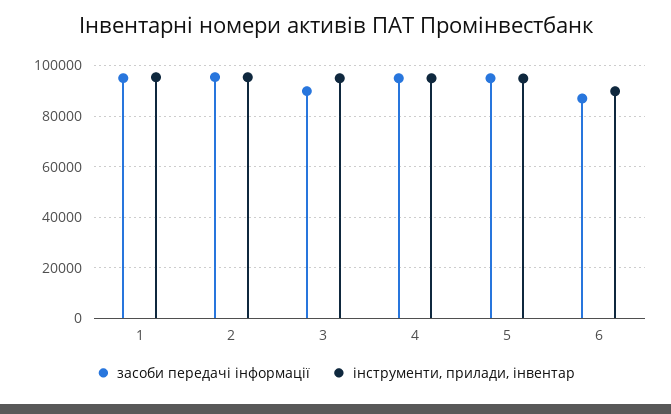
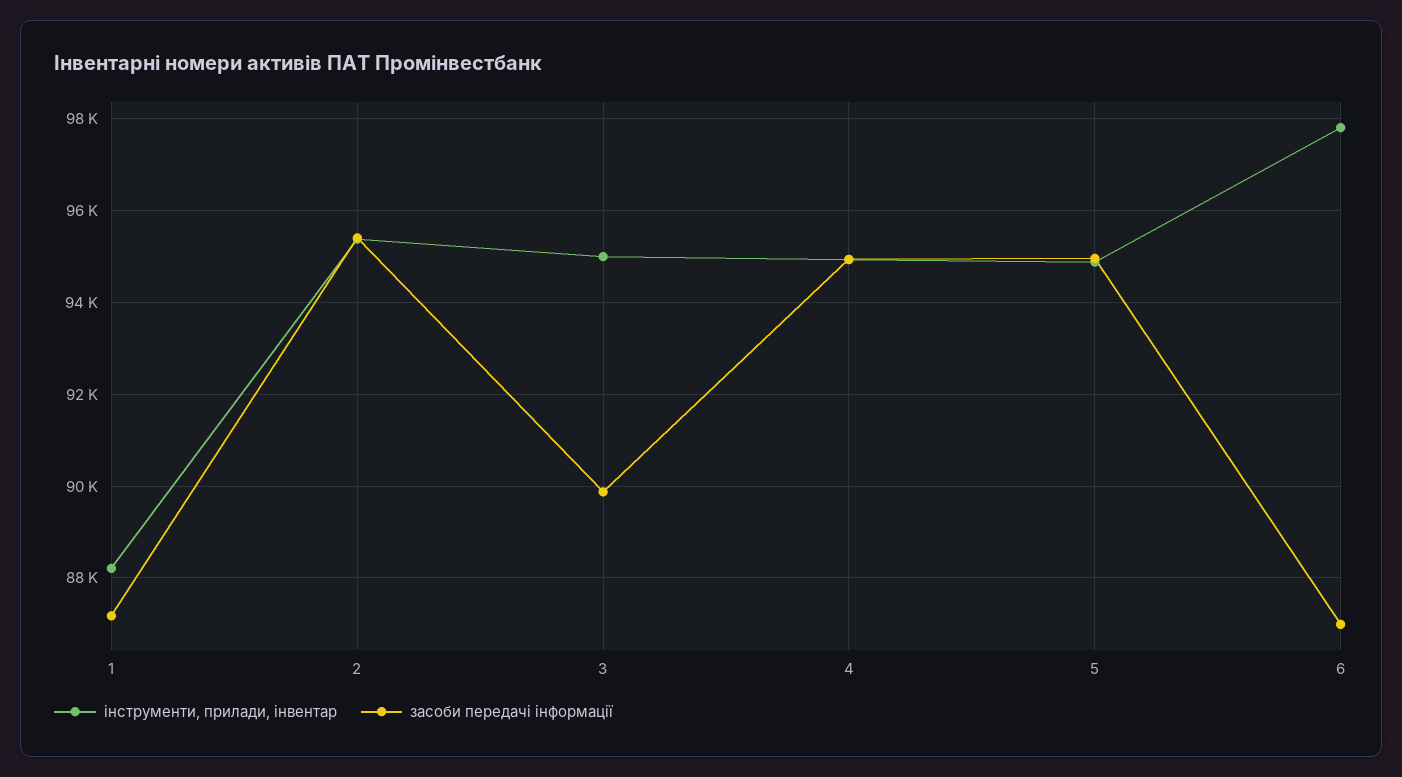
  {
    "засоби передачі інформації": {
-     "1": 95000,
+     "1": 87200,
      "2": 95400,
      "3": 89800,
      "4": 95000,
      "5": 95000,
      "6": 87000
    },
    "інструменти, прилади, інвентар": {
-     "1": 95000,
+     "1": 88200,
      "2": 95400,
      "3": 95000,
      "4": 95000,
      "5": 94800,
-     "6": 90000
+     "6": 97800
    }
  }

